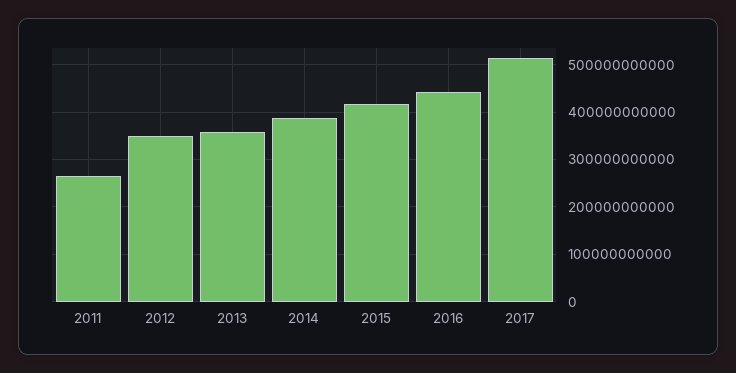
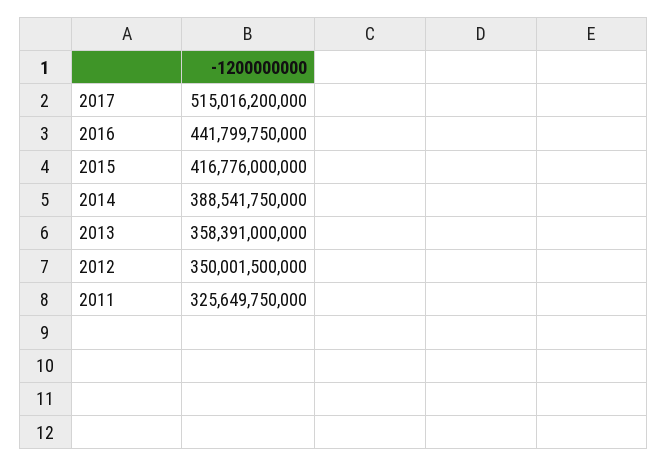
  {
-   "2011": 260000000000,
+   "2011": 325649750000,
    "2012": 350001500000,
    "2013": 358391000000,
    "2014": 388541750000,
    "2015": 416776000000,
    "2016": 441799750000,
    "2017": 515016200000
  }

